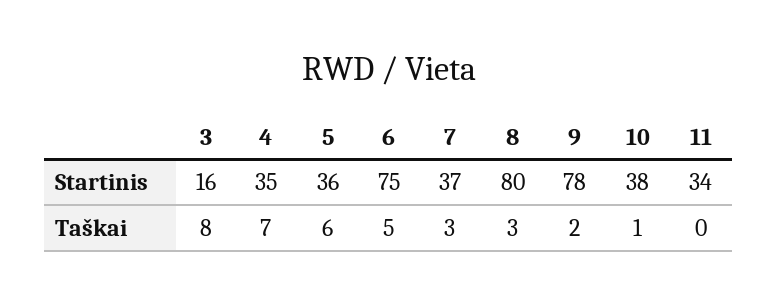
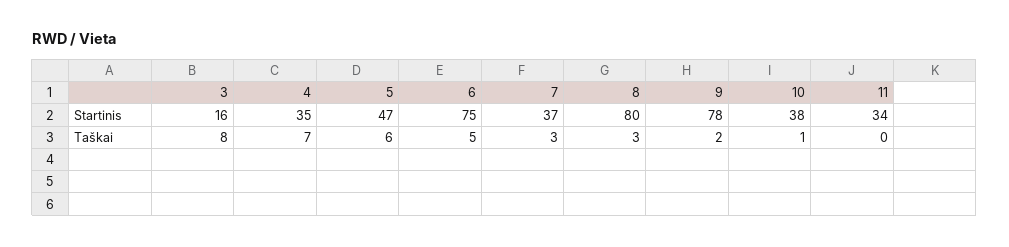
  {
    "3": {
      "Startinis": 16,
      "Taškai": 8
    },
    "4": {
      "Startinis": 35,
      "Taškai": 7
    },
    "5": {
-     "Startinis": 36,
+     "Startinis": 47,
      "Taškai": 6
    },
    "6": {
      "Startinis": 75,
      "Taškai": 5
    },
    "7": {
      "Startinis": 37,
      "Taškai": 3
    },
    "8": {
      "Startinis": 80,
      "Taškai": 3
    },
    "9": {
      "Startinis": 78,
      "Taškai": 2
    },
    "10": {
      "Startinis": 38,
      "Taškai": 1
    },
    "11": {
      "Startinis": 34,
      "Taškai": 0
    }
  }

